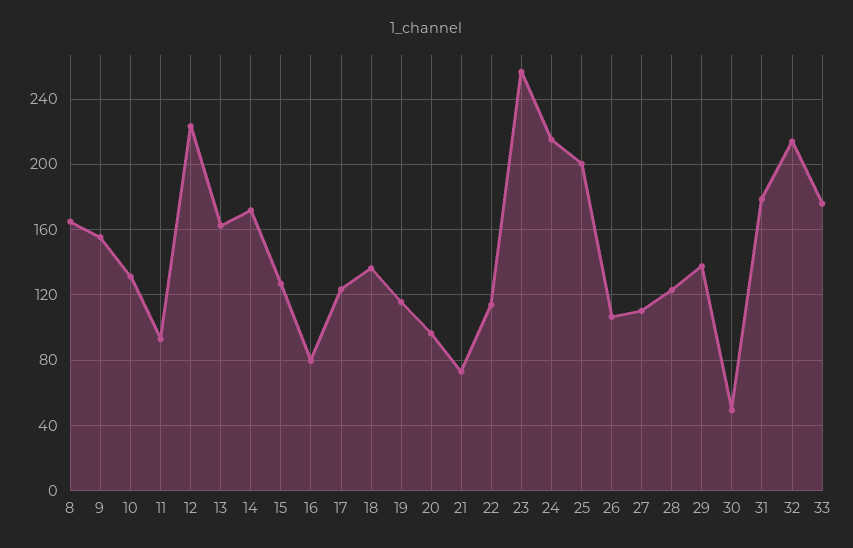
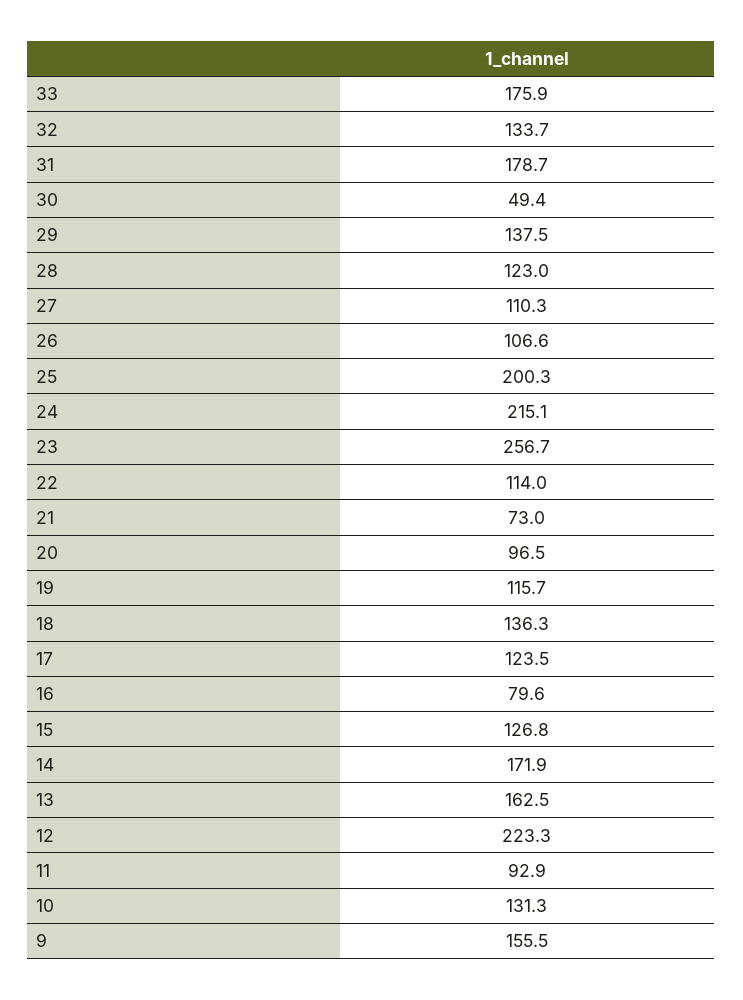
  {
-   "8": 165,
    "9": 155.5,
    "10": 131.3,
    "11": 92.9,
    "12": 223.3,
    "13": 162.5,
    "14": 171.9,
    "15": 126.8,
    "16": 79.6,
    "17": 123.5,
    "18": 136.3,
    "19": 115.7,
    "20": 96.5,
    "21": 73,
    "22": 114,
    "23": 256.7,
    "24": 215.1,
    "25": 200.3,
    "26": 106.6,
    "27": 110.3,
    "28": 123,
    "29": 137.5,
    "30": 49.4,
    "31": 178.7,
-   "32": 215,
+   "32": 133.7,
    "33": 175.9
  }

